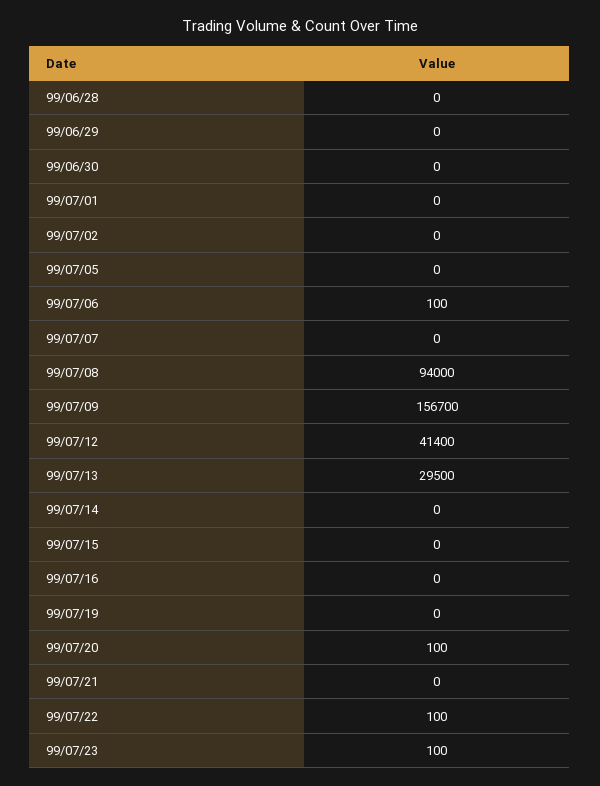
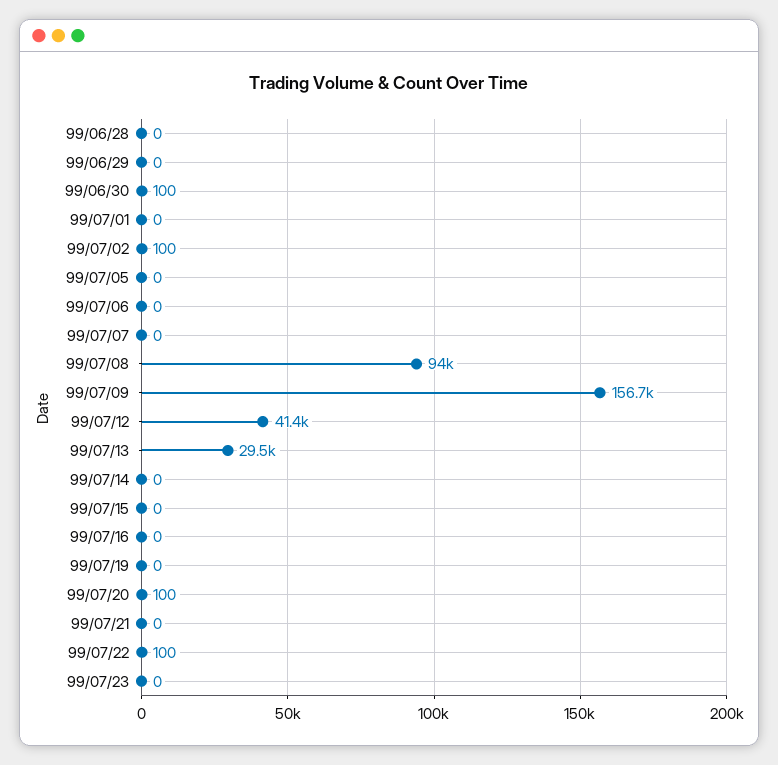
  {
    "99/06/28": 0,
    "99/06/29": 0,
-   "99/06/30": 0,
+   "99/06/30": 100,
    "99/07/01": 0,
-   "99/07/02": 0,
+   "99/07/02": 100,
    "99/07/05": 0,
-   "99/07/06": 100,
+   "99/07/06": 0,
    "99/07/07": 0,
    "99/07/08": 94000,
    "99/07/09": 156700,
    "99/07/12": 41400,
    "99/07/13": 29500,
    "99/07/14": 0,
    "99/07/15": 0,
    "99/07/16": 0,
    "99/07/19": 0,
    "99/07/20": 100,
    "99/07/21": 0,
    "99/07/22": 100,
-   "99/07/23": 100
+   "99/07/23": 0
  }

